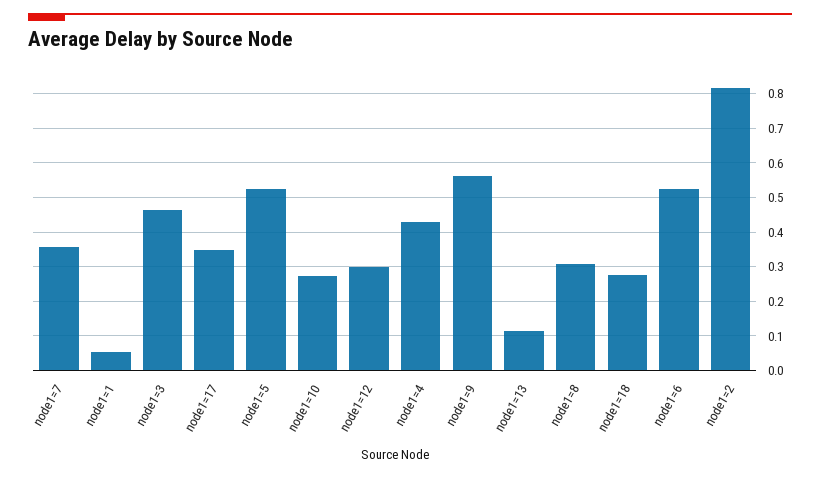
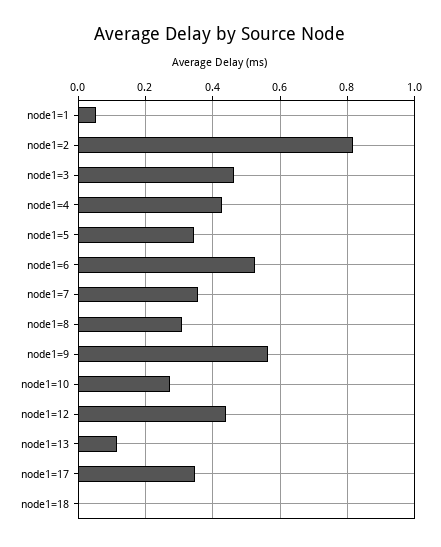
  {
    "node1=7": 0.36,
    "node1=1": 0.06,
    "node1=3": 0.46,
    "node1=17": 0.34,
-   "node1=5": 0.52,
+   "node1=5": 0.34,
    "node1=10": 0.28,
-   "node1=12": 0.3,
+   "node1=12": 0.44,
    "node1=4": 0.42,
    "node1=9": 0.56,
    "node1=13": 0.12,
    "node1=8": 0.3,
-   "node1=18": 0.28,
+   "node1=18": 0,
    "node1=6": 0.52,
    "node1=2": 0.82
  }

